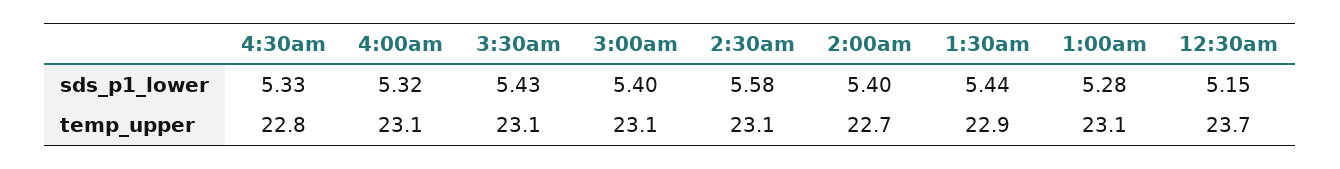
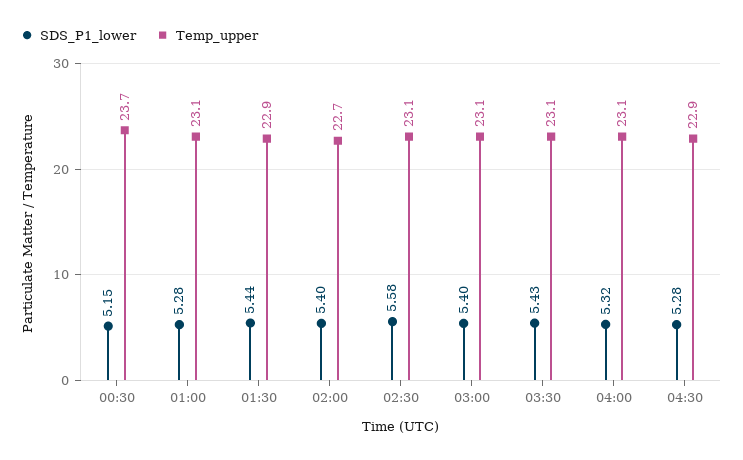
  {
    "sds_p1_lower": {
-     "4:30am": 5.33,
+     "4:30am": 5.28,
      "4:00am": 5.32,
      "3:30am": 5.43,
      "3:00am": 5.4,
      "2:30am": 5.58,
      "2:00am": 5.4,
      "1:30am": 5.44,
      "1:00am": 5.28,
      "12:30am": 5.15
    },
    "temp_upper": {
-     "4:30am": 22.8,
+     "4:30am": 22.9,
      "4:00am": 23.1,
      "3:30am": 23.1,
      "3:00am": 23.1,
      "2:30am": 23.1,
      "2:00am": 22.7,
      "1:30am": 22.9,
      "1:00am": 23.1,
      "12:30am": 23.7
    }
  }

